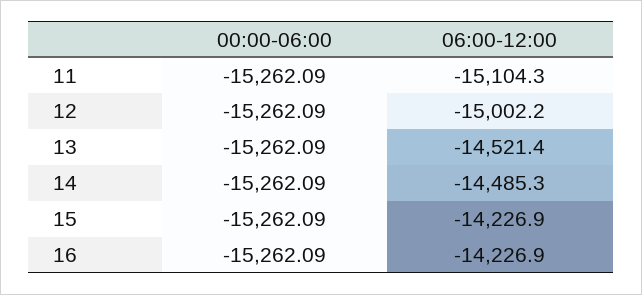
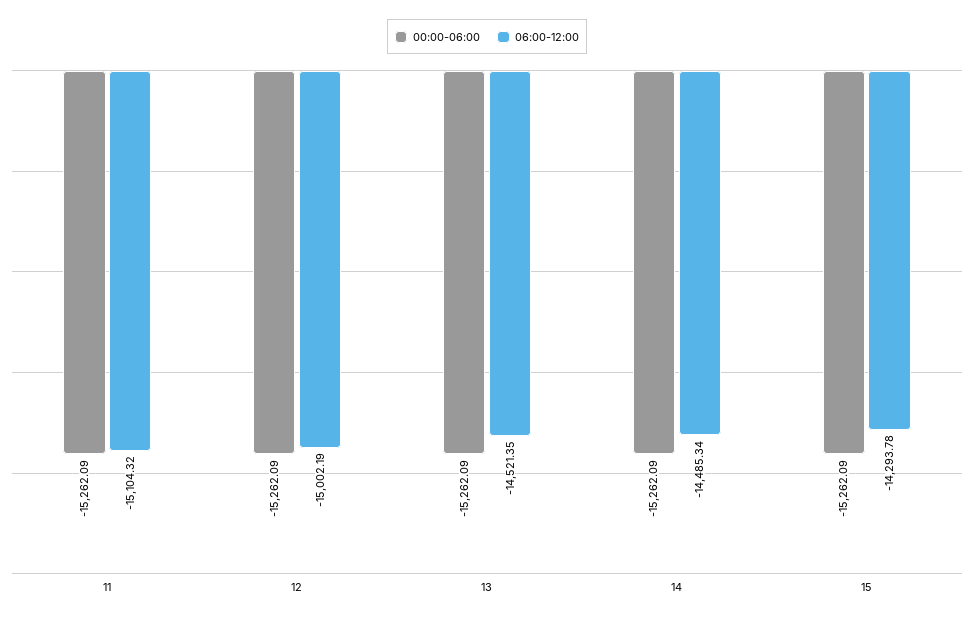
  {
    "00:00-06:00": {
      "11": -15262.09,
      "12": -15262.09,
      "13": -15262.09,
      "14": -15262.09,
-     "15": -15262.09,
+     "15": -15262.09
-     "16": -15262.09
    },
    "06:00-12:00": {
      "11": -15104.32,
      "12": -15002.19,
      "13": -14521.35,
      "14": -14485.34,
-     "15": -14226.9,
+     "15": -14293.78
-     "16": -14226.9
    }
  }

